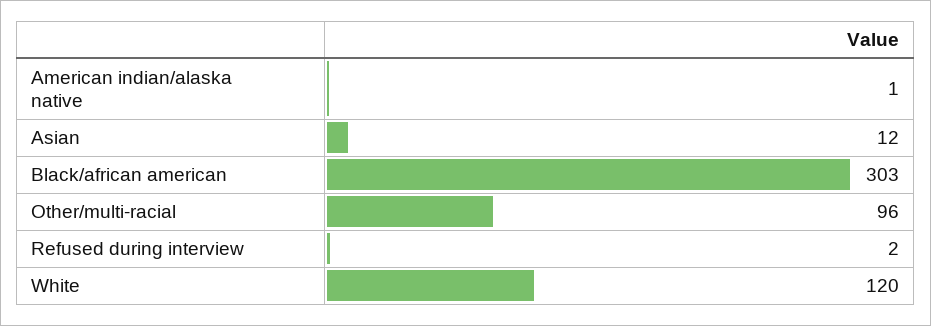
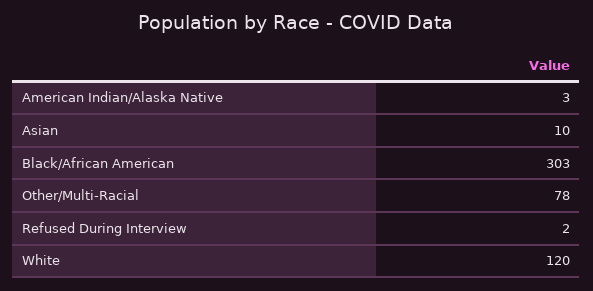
  {
-   "American indian/alaska native": 1,
+   "American indian/alaska native": 3,
-   "Asian": 12,
+   "Asian": 10,
    "Black/african american": 303,
-   "Other/multi-racial": 96,
+   "Other/multi-racial": 78,
    "Refused during interview": 2,
    "White": 120
  }

